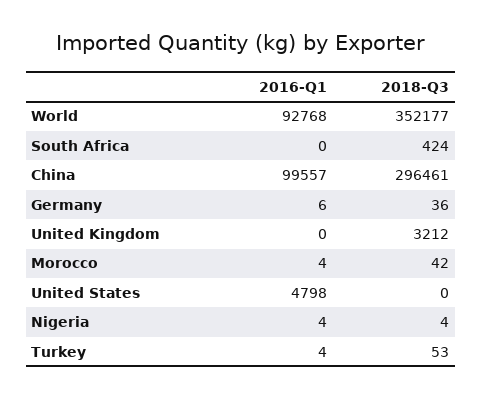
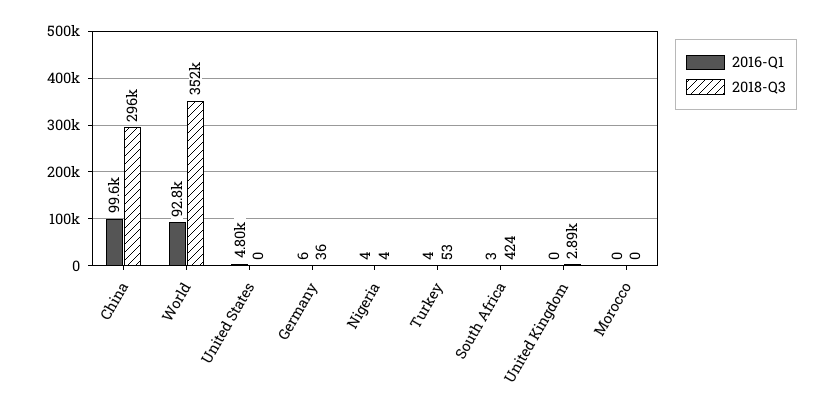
  {
    "2016-Q1": {
      "World": 92768,
-     "South Africa": 0,
+     "South Africa": 3,
      "China": 99557,
      "Germany": 6,
      "United Kingdom": 0,
-     "Morocco": 4,
+     "Morocco": 0,
      "United States": 4798,
      "Nigeria": 4,
      "Turkey": 4
    },
    "2018-Q3": {
      "World": 352177,
      "South Africa": 424,
      "China": 296461,
      "Germany": 36,
-     "United Kingdom": 3212,
+     "United Kingdom": 2890,
-     "Morocco": 42,
+     "Morocco": 0,
      "United States": 0,
      "Nigeria": 4,
      "Turkey": 53
    }
  }

